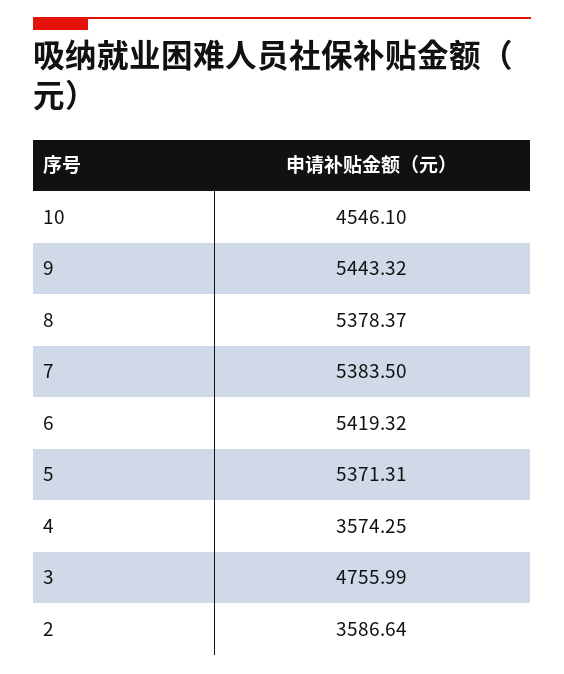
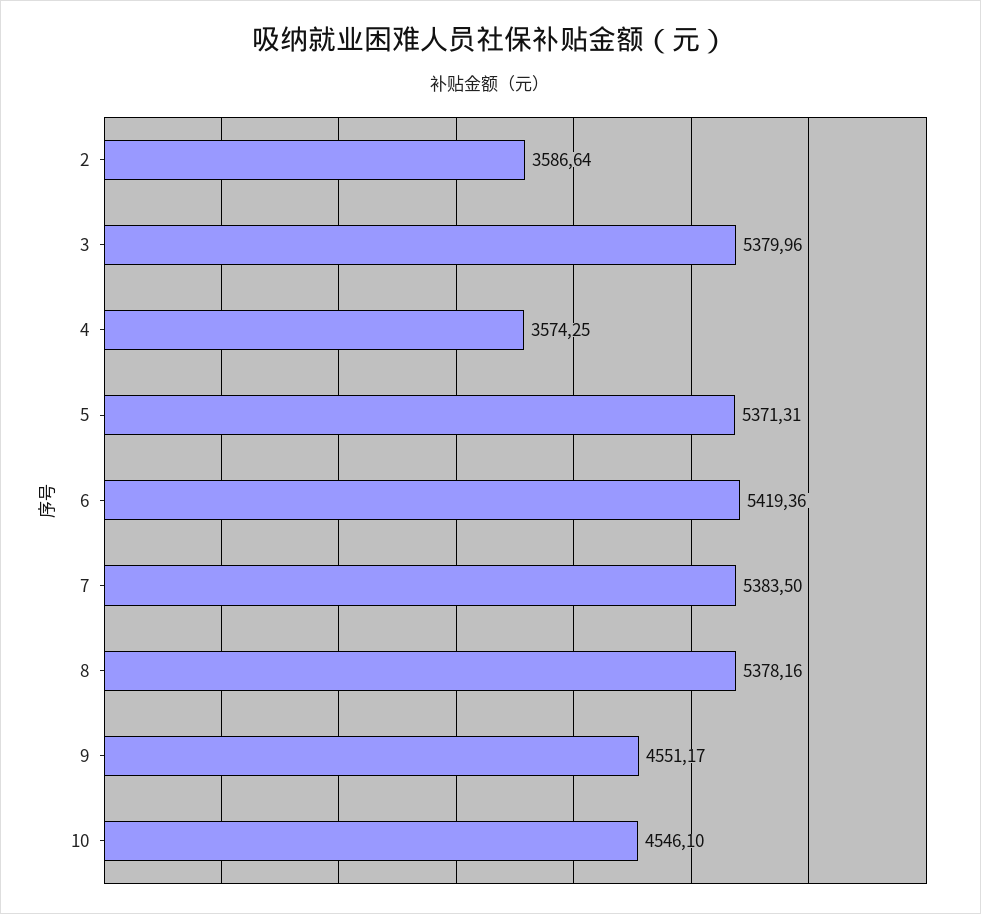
  {
    "10": 4546.1,
-   "9": 5443.32,
+   "9": 4551.17,
-   "8": 5378.37,
+   "8": 5378.16,
    "7": 5383.5,
-   "6": 5419.32,
+   "6": 5419.36,
    "5": 5371.31,
    "4": 3574.25,
-   "3": 4755.99,
+   "3": 5379.96,
    "2": 3586.64
  }

